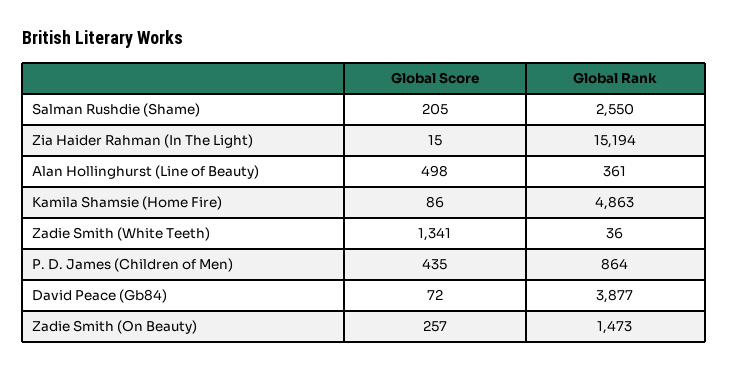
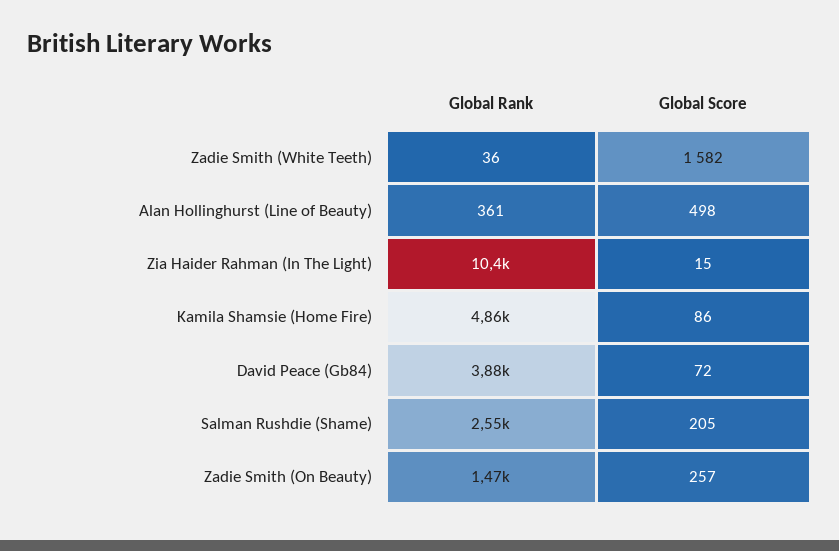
  {
    "Global Score": {
      "Salman Rushdie (Shame)": 205,
      "Zia Haider Rahman (In The Light)": 15,
      "Alan Hollinghurst (Line of Beauty)": 498,
      "Kamila Shamsie (Home Fire)": 86,
-     "Zadie Smith (White Teeth)": 1341,
+     "Zadie Smith (White Teeth)": 1582,
-     "P. D. James (Children of Men)": 435,
      "David Peace (Gb84)": 72,
      "Zadie Smith (On Beauty)": 257
    },
    "Global Rank": {
      "Salman Rushdie (Shame)": 2550,
-     "Zia Haider Rahman (In The Light)": 15194,
+     "Zia Haider Rahman (In The Light)": 10400,
      "Alan Hollinghurst (Line of Beauty)": 361,
      "Kamila Shamsie (Home Fire)": 4863,
      "Zadie Smith (White Teeth)": 36,
-     "P. D. James (Children of Men)": 864,
      "David Peace (Gb84)": 3877,
      "Zadie Smith (On Beauty)": 1473
    }
  }

